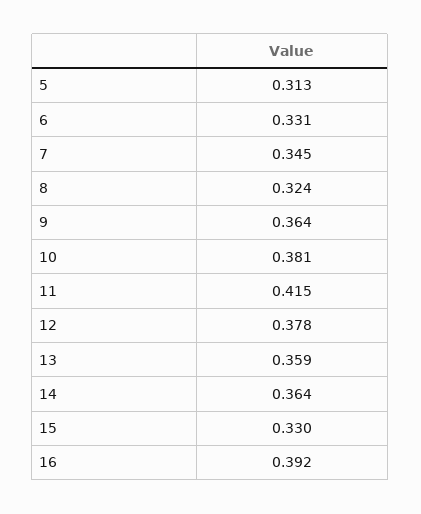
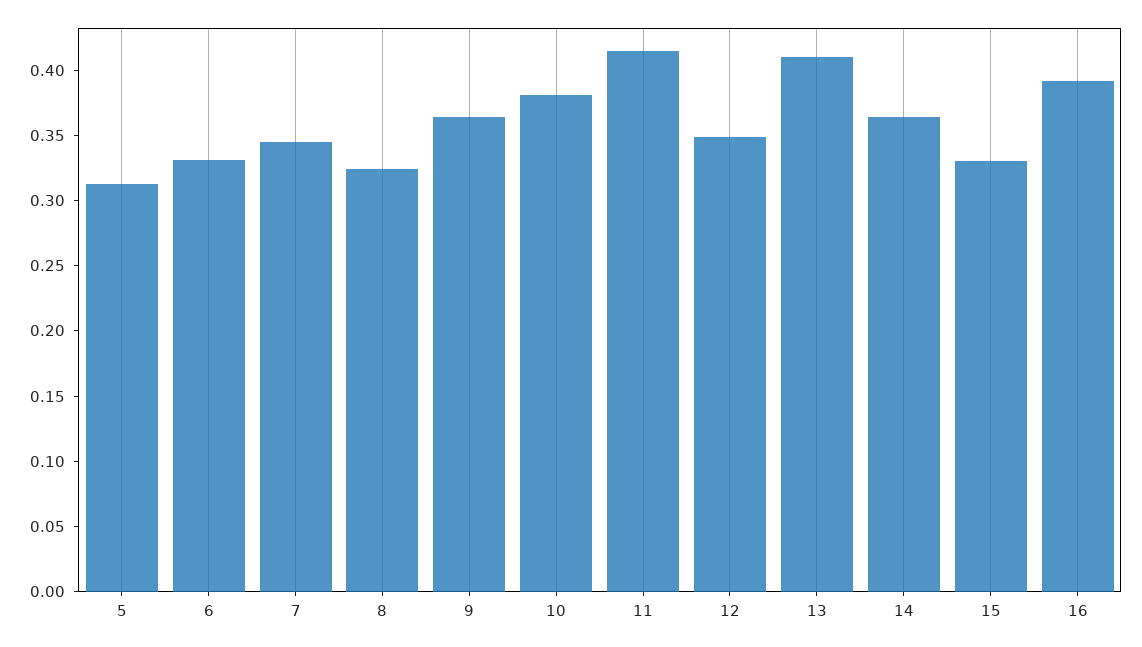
  {
    "5": 0.313,
    "6": 0.331,
    "7": 0.345,
    "8": 0.324,
    "9": 0.364,
    "10": 0.381,
    "11": 0.415,
-   "12": 0.378,
+   "12": 0.35,
-   "13": 0.359,
+   "13": 0.41,
    "14": 0.364,
    "15": 0.33,
    "16": 0.392
  }

